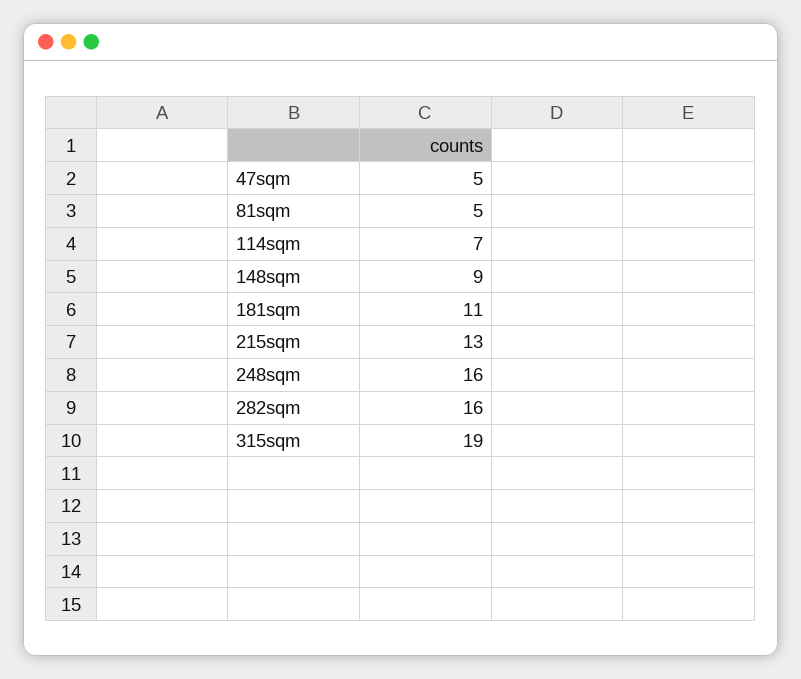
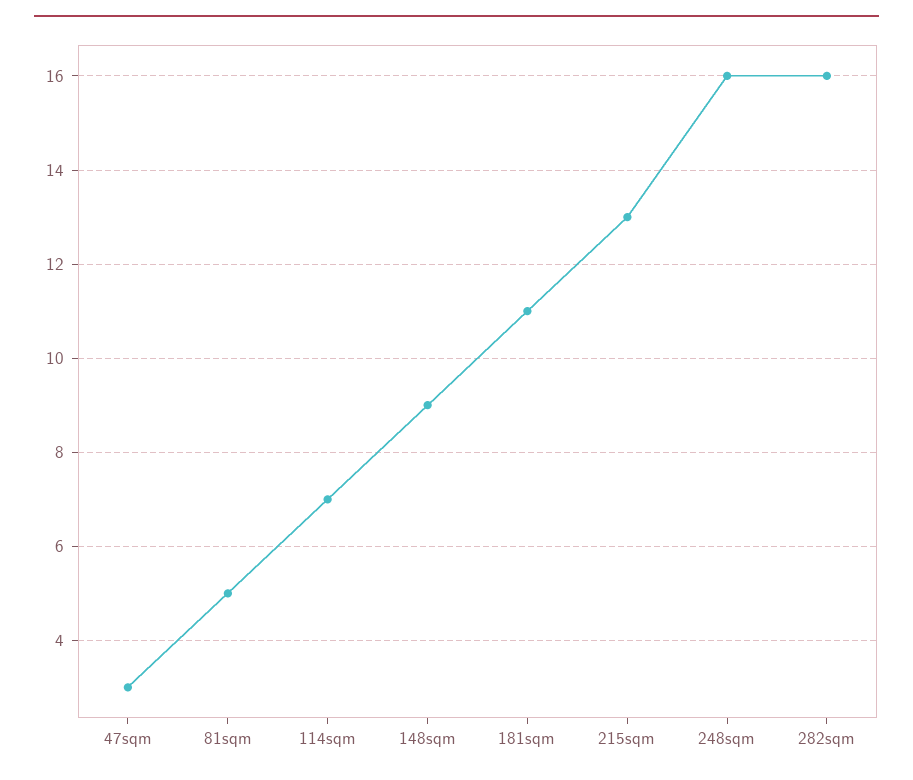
  {
-   "47sqm": 5,
+   "47sqm": 3,
    "81sqm": 5,
    "114sqm": 7,
    "148sqm": 9,
    "181sqm": 11,
    "215sqm": 13,
    "248sqm": 16,
-   "282sqm": 16,
+   "282sqm": 16
-   "315sqm": 19
  }

